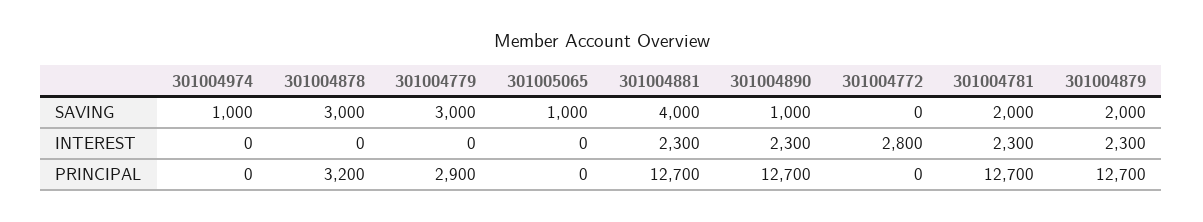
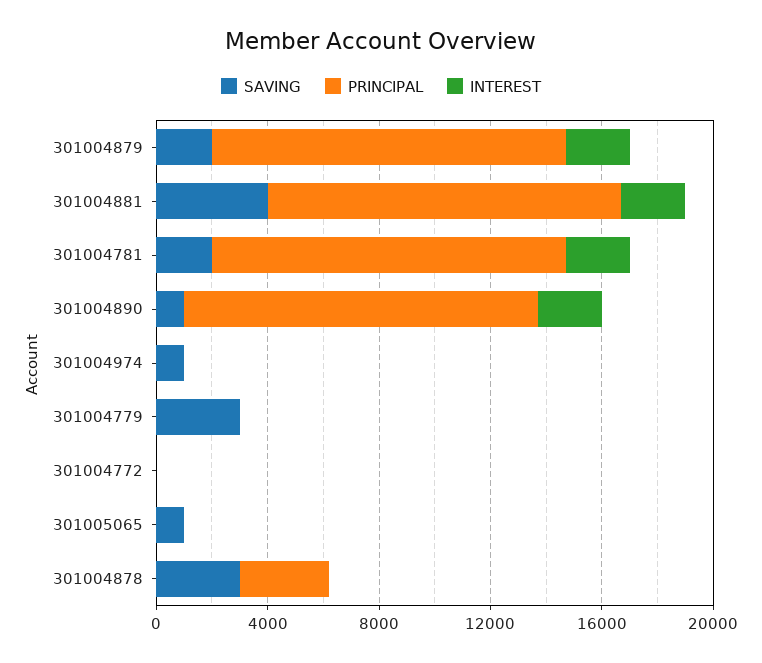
  {
    "SAVING": {
      "301004974": 1000,
      "301004878": 3000,
      "301004779": 3000,
      "301005065": 1000,
      "301004881": 4000,
      "301004890": 1000,
      "301004772": 0,
      "301004781": 2000,
      "301004879": 2000
    },
    "INTEREST": {
      "301004974": 0,
      "301004878": 0,
      "301004779": 0,
      "301005065": 0,
      "301004881": 2300,
      "301004890": 2300,
-     "301004772": 2800,
+     "301004772": 0,
      "301004781": 2300,
      "301004879": 2300
    },
    "PRINCIPAL": {
      "301004974": 0,
      "301004878": 3200,
-     "301004779": 2900,
+     "301004779": 0,
      "301005065": 0,
      "301004881": 12700,
      "301004890": 12700,
      "301004772": 0,
      "301004781": 12700,
      "301004879": 12700
    }
  }

